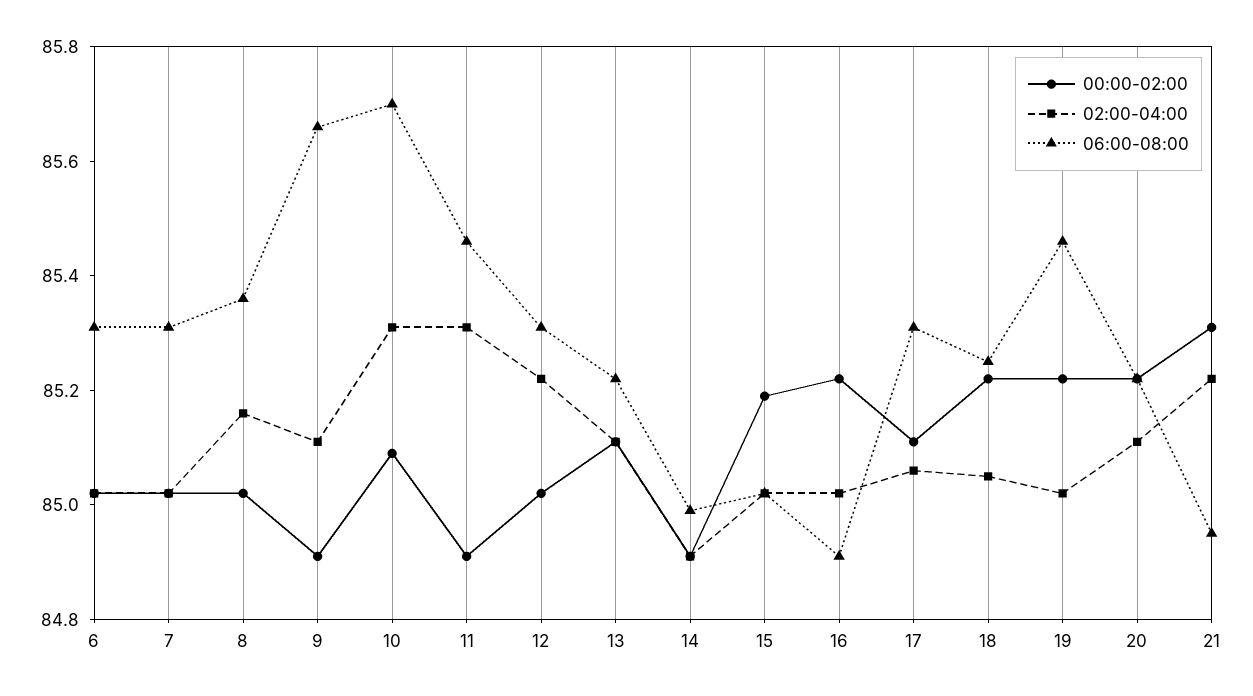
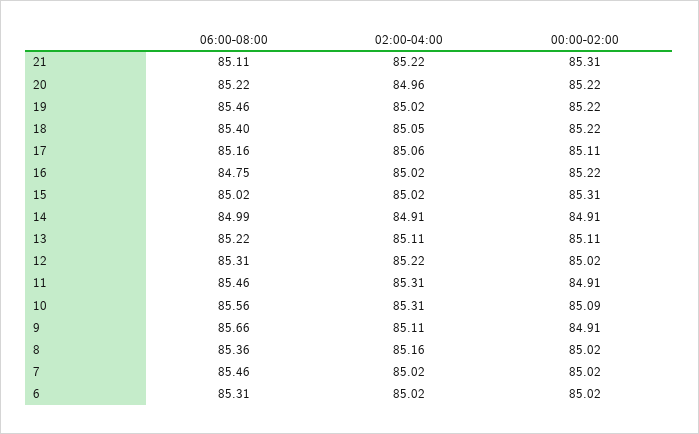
  {
    "00:00-02:00": {
      "6": 85.02,
      "7": 85.02,
      "8": 85.02,
      "9": 84.91,
      "10": 85.09,
      "11": 84.91,
      "12": 85.02,
      "13": 85.11,
      "14": 84.91,
-     "15": 85.2,
+     "15": 85.31,
      "16": 85.22,
      "17": 85.11,
      "18": 85.22,
      "19": 85.22,
      "20": 85.22,
      "21": 85.31
    },
    "02:00-04:00": {
      "6": 85.02,
      "7": 85.02,
      "8": 85.16,
      "9": 85.11,
      "10": 85.31,
      "11": 85.31,
      "12": 85.22,
      "13": 85.11,
      "14": 84.91,
      "15": 85.02,
      "16": 85.02,
      "17": 85.06,
      "18": 85.05,
      "19": 85.02,
-     "20": 85.1,
+     "20": 84.96,
      "21": 85.22
    },
    "06:00-08:00": {
      "6": 85.31,
-     "7": 85.3,
+     "7": 85.46,
      "8": 85.36,
      "9": 85.66,
-     "10": 85.7,
+     "10": 85.56,
      "11": 85.46,
      "12": 85.31,
      "13": 85.22,
      "14": 84.99,
      "15": 85.02,
-     "16": 84.9,
+     "16": 84.75,
-     "17": 85.3,
+     "17": 85.16,
-     "18": 85.25,
+     "18": 85.4,
      "19": 85.46,
      "20": 85.22,
-     "21": 84.95
+     "21": 85.11
    }
  }

